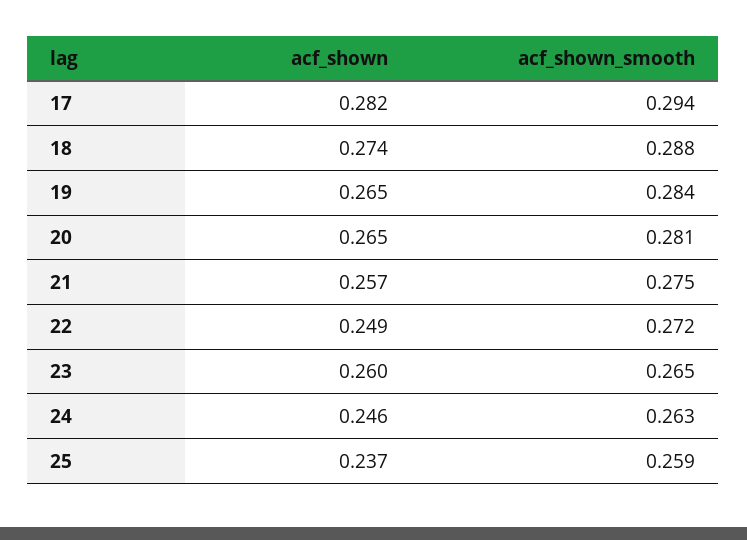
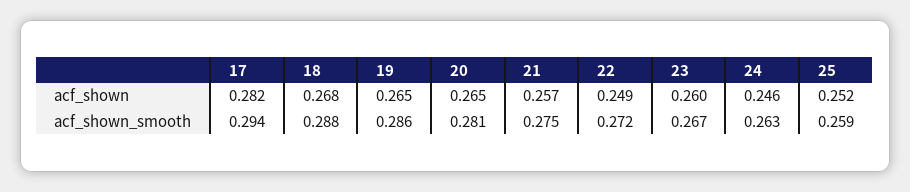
  {
    "acf_shown": {
      "17": 0.282,
-     "18": 0.274,
+     "18": 0.268,
      "19": 0.265,
      "20": 0.265,
      "21": 0.257,
      "22": 0.249,
      "23": 0.26,
      "24": 0.246,
-     "25": 0.237
+     "25": 0.252
    },
    "acf_shown_smooth": {
      "17": 0.294,
      "18": 0.288,
-     "19": 0.284,
+     "19": 0.286,
      "20": 0.281,
      "21": 0.275,
      "22": 0.272,
-     "23": 0.265,
+     "23": 0.267,
      "24": 0.263,
      "25": 0.259
    }
  }

